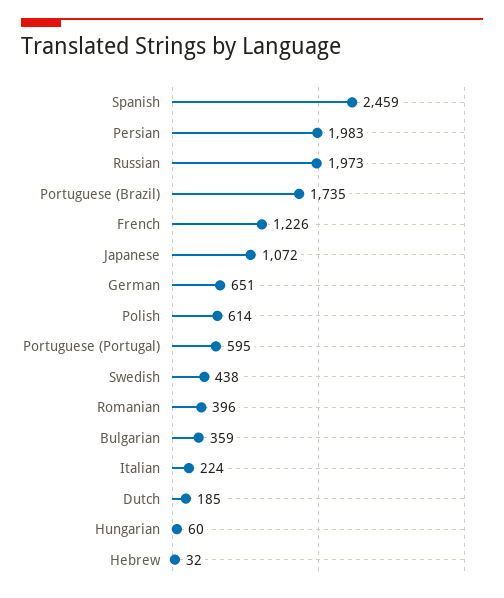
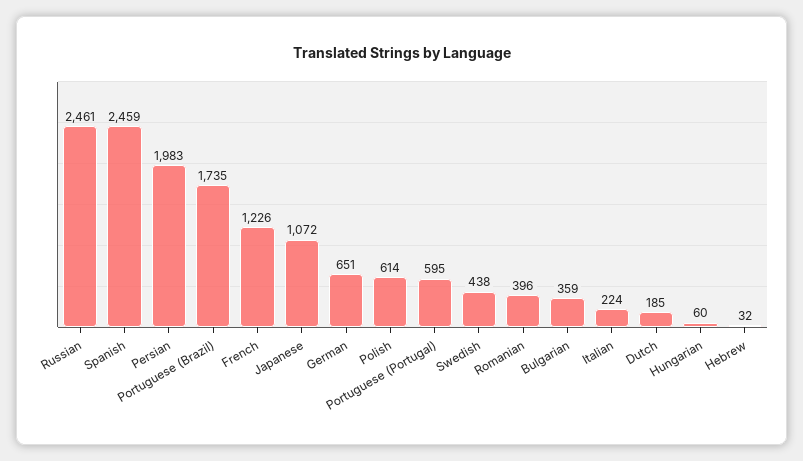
  {
    "Spanish": 2459,
    "Persian": 1983,
-   "Russian": 1973,
+   "Russian": 2461,
    "Portuguese (Brazil)": 1735,
    "French": 1226,
    "Japanese": 1072,
    "German": 651,
    "Polish": 614,
    "Portuguese (Portugal)": 595,
    "Swedish": 438,
    "Romanian": 396,
    "Bulgarian": 359,
    "Italian": 224,
    "Dutch": 185,
    "Hungarian": 60,
    "Hebrew": 32
  }

